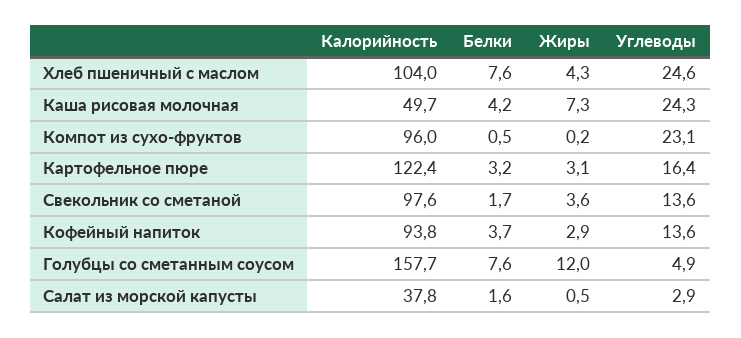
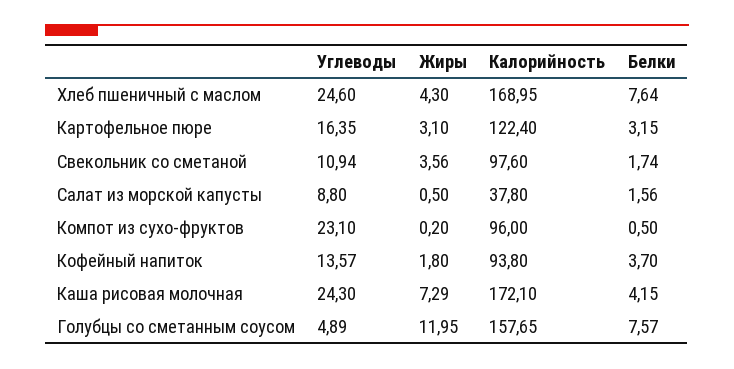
  {
    "Калорийность": {
-     "Хлеб пшеничный с маслом": 104,
+     "Хлеб пшеничный с маслом": 168.95,
-     "Каша рисовая молочная": 49.7,
+     "Каша рисовая молочная": 172.1,
      "Компот из сухо-фруктов": 96,
      "Картофельное пюре": 122.4,
      "Свекольник со сметаной": 97.6,
      "Кофейный напиток": 93.8,
      "Голубцы со сметанным соусом": 157.65,
      "Салат из морской капусты": 37.8
    },
    "Белки": {
      "Хлеб пшеничный с маслом": 7.64,
      "Каша рисовая молочная": 4.15,
      "Компот из сухо-фруктов": 0.5,
      "Картофельное пюре": 3.15,
      "Свекольник со сметаной": 1.74,
      "Кофейный напиток": 3.7,
      "Голубцы со сметанным соусом": 7.57,
      "Салат из морской капусты": 1.56
    },
    "Жиры": {
      "Хлеб пшеничный с маслом": 4.3,
      "Каша рисовая молочная": 7.29,
      "Компот из сухо-фруктов": 0.2,
      "Картофельное пюре": 3.1,
      "Свекольник со сметаной": 3.56,
-     "Кофейный напиток": 2.9,
+     "Кофейный напиток": 1.8,
      "Голубцы со сметанным соусом": 11.95,
      "Салат из морской капусты": 0.5
    },
    "Углеводы": {
      "Хлеб пшеничный с маслом": 24.6,
      "Каша рисовая молочная": 24.3,
      "Компот из сухо-фруктов": 23.1,
      "Картофельное пюре": 16.35,
-     "Свекольник со сметаной": 13.6,
+     "Свекольник со сметаной": 10.94,
      "Кофейный напиток": 13.57,
      "Голубцы со сметанным соусом": 4.89,
-     "Салат из морской капусты": 2.9
+     "Салат из морской капусты": 8.8
    }
  }

